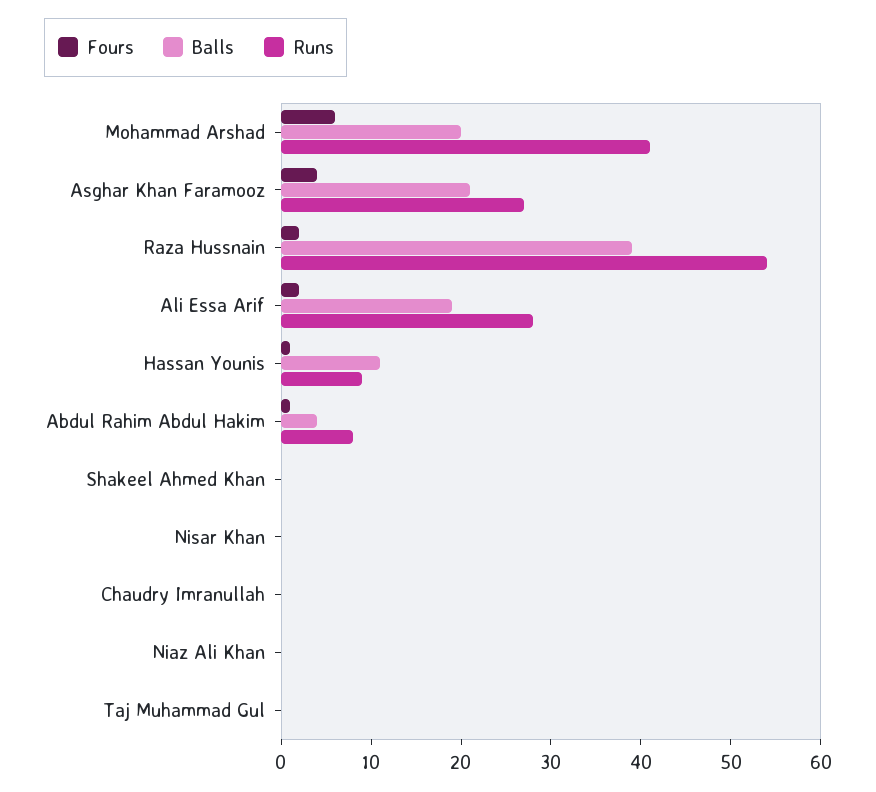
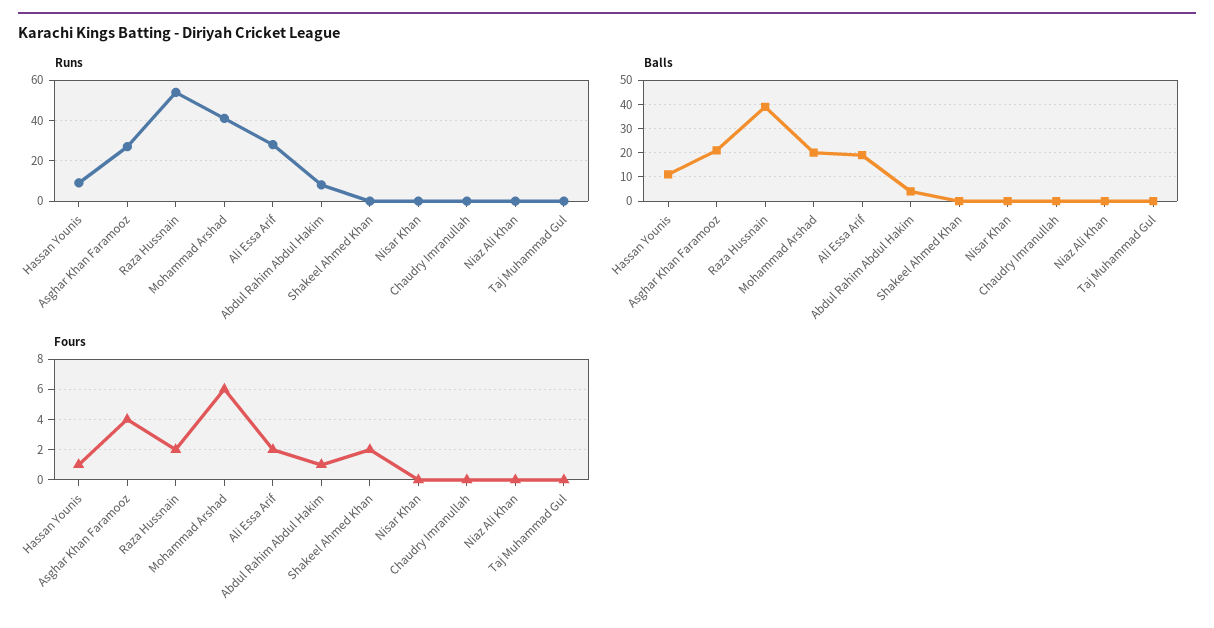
  {
    "Fours": {
      "Mohammad Arshad": 6,
      "Asghar Khan Faramooz": 4,
      "Raza Hussnain": 2,
      "Ali Essa Arif": 2,
      "Hassan Younis": 1,
      "Abdul Rahim Abdul Hakim": 1,
-     "Shakeel Ahmed Khan": 0,
+     "Shakeel Ahmed Khan": 2,
      "Nisar Khan": 0,
      "Chaudry Imranullah": 0,
      "Niaz Ali Khan": 0,
      "Taj Muhammad Gul": 0
    },
    "Balls": {
      "Mohammad Arshad": 20,
      "Asghar Khan Faramooz": 21,
      "Raza Hussnain": 39,
      "Ali Essa Arif": 19,
      "Hassan Younis": 11,
      "Abdul Rahim Abdul Hakim": 4,
      "Shakeel Ahmed Khan": 0,
      "Nisar Khan": 0,
      "Chaudry Imranullah": 0,
      "Niaz Ali Khan": 0,
      "Taj Muhammad Gul": 0
    },
    "Runs": {
      "Mohammad Arshad": 41,
      "Asghar Khan Faramooz": 27,
      "Raza Hussnain": 54,
      "Ali Essa Arif": 28,
      "Hassan Younis": 9,
      "Abdul Rahim Abdul Hakim": 8,
      "Shakeel Ahmed Khan": 0,
      "Nisar Khan": 0,
      "Chaudry Imranullah": 0,
      "Niaz Ali Khan": 0,
      "Taj Muhammad Gul": 0
    }
  }

